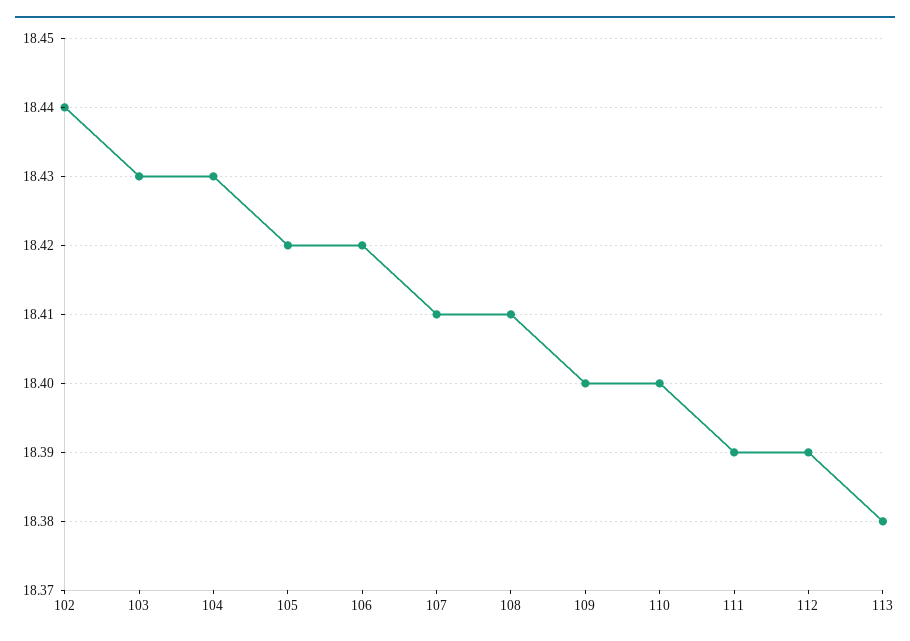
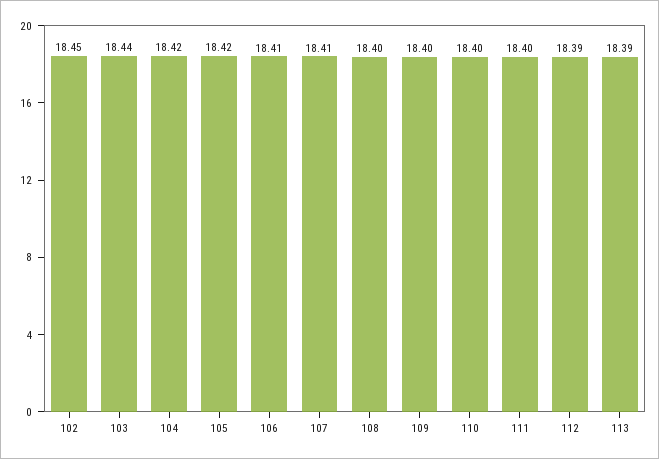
  {
-   "102": 18.44,
+   "102": 18.45,
-   "103": 18.43,
+   "103": 18.44,
-   "104": 18.43,
+   "104": 18.42,
    "105": 18.42,
-   "106": 18.42,
+   "106": 18.41,
    "107": 18.41,
-   "108": 18.41,
+   "108": 18.4,
    "109": 18.4,
    "110": 18.4,
-   "111": 18.39,
+   "111": 18.4,
    "112": 18.39,
-   "113": 18.38
+   "113": 18.39
  }

